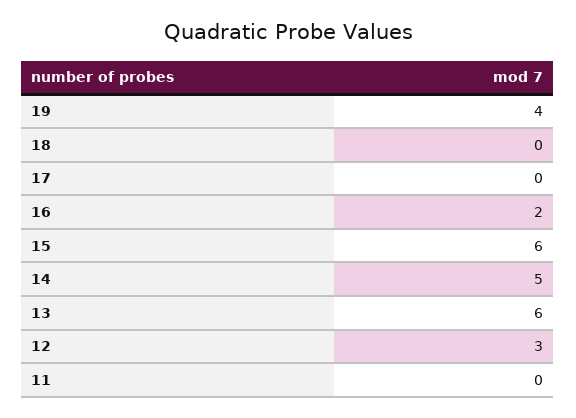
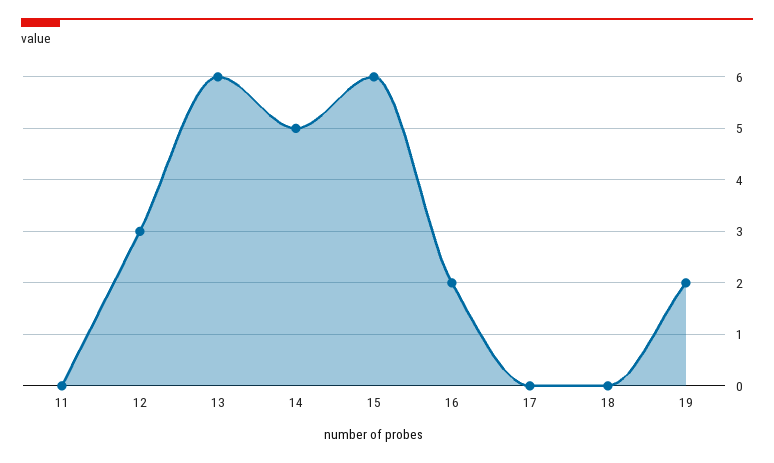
  {
-   "19": 4,
+   "19": 2,
    "18": 0,
    "17": 0,
    "16": 2,
    "15": 6,
    "14": 5,
    "13": 6,
    "12": 3,
    "11": 0
  }

